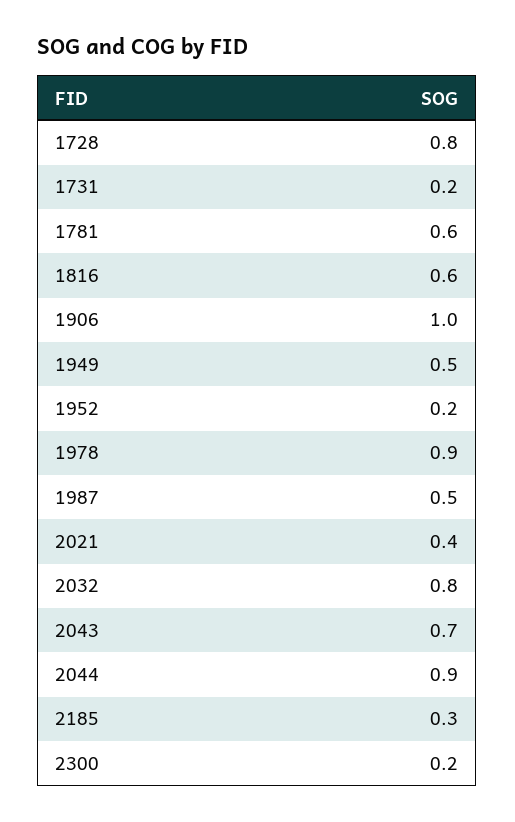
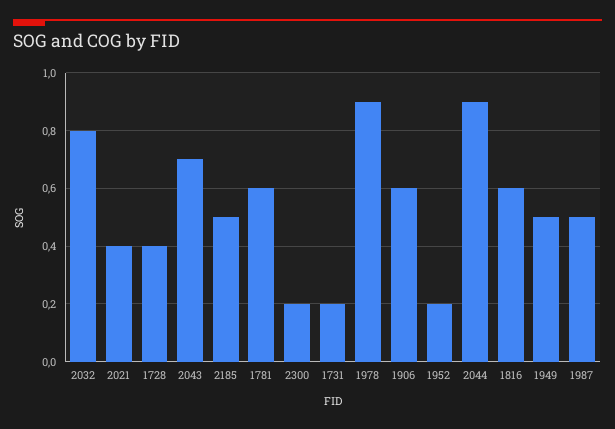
  {
-   "1728": 0.8,
+   "1728": 0.4,
    "1731": 0.2,
    "1781": 0.6,
    "1816": 0.6,
-   "1906": 1,
+   "1906": 0.6,
    "1949": 0.5,
    "1952": 0.2,
    "1978": 0.9,
    "1987": 0.5,
    "2021": 0.4,
    "2032": 0.8,
    "2043": 0.7,
    "2044": 0.9,
-   "2185": 0.3,
+   "2185": 0.5,
    "2300": 0.2
  }

